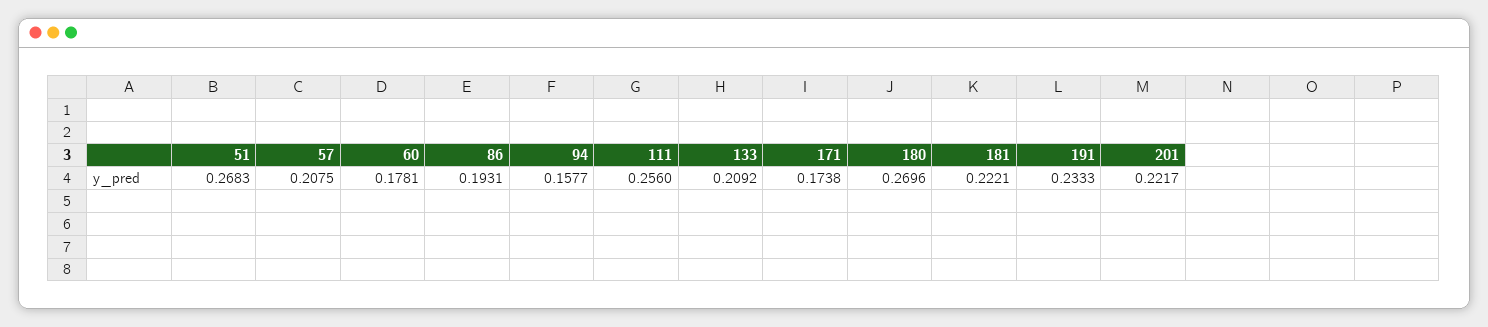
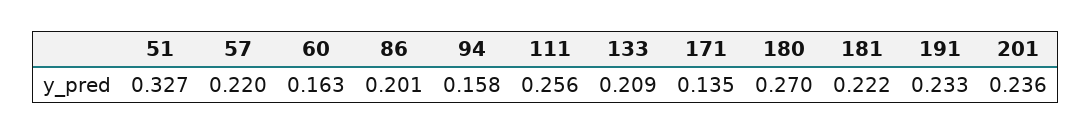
  {
-   "51": 0.2683,
+   "51": 0.327,
-   "57": 0.2075,
+   "57": 0.22,
-   "60": 0.1781,
+   "60": 0.163,
-   "86": 0.1931,
+   "86": 0.201,
    "94": 0.1577,
    "111": 0.256,
    "133": 0.2092,
-   "171": 0.1738,
+   "171": 0.135,
    "180": 0.2696,
    "181": 0.2221,
    "191": 0.2333,
-   "201": 0.2217
+   "201": 0.236
  }

